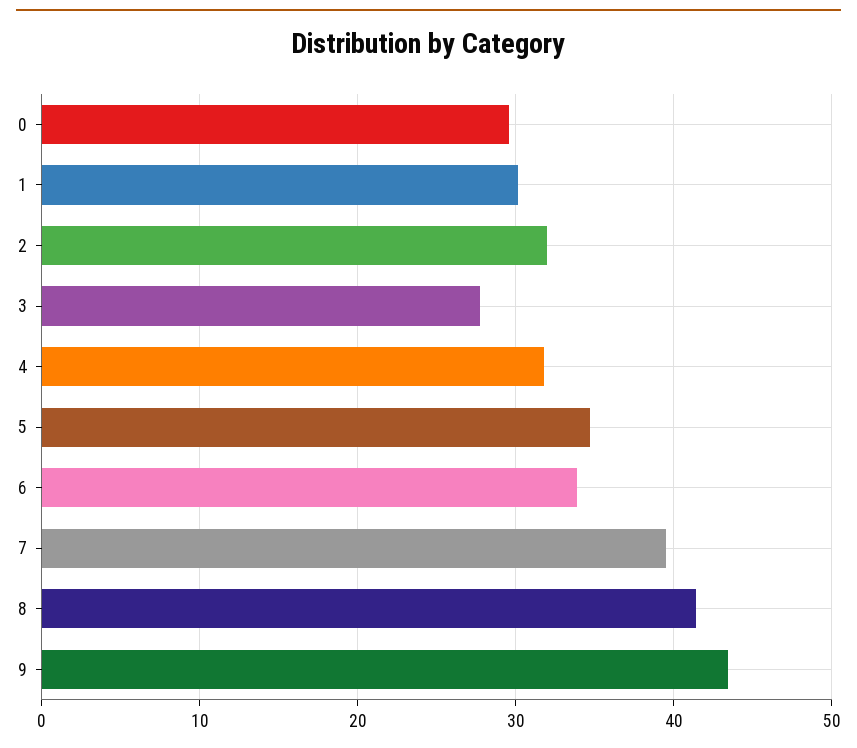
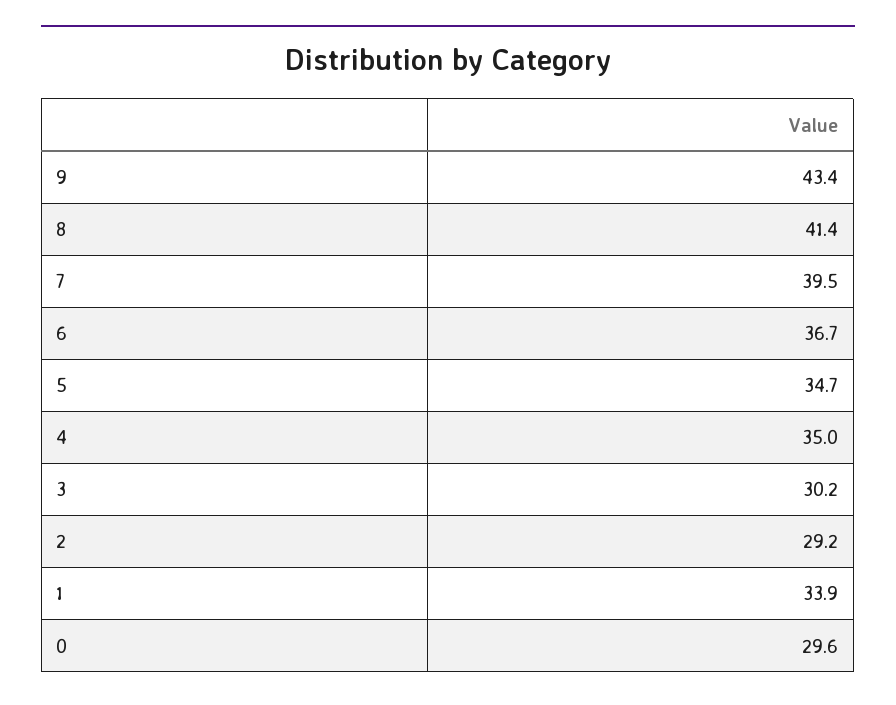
  {
    "0": 29.6,
-   "1": 30,
+   "1": 33.9,
-   "2": 32,
+   "2": 29.2,
-   "3": 28,
+   "3": 30.2,
-   "4": 32,
+   "4": 35,
    "5": 34.7,
-   "6": 34,
+   "6": 36.7,
    "7": 39.5,
    "8": 41.4,
    "9": 43.4
  }

